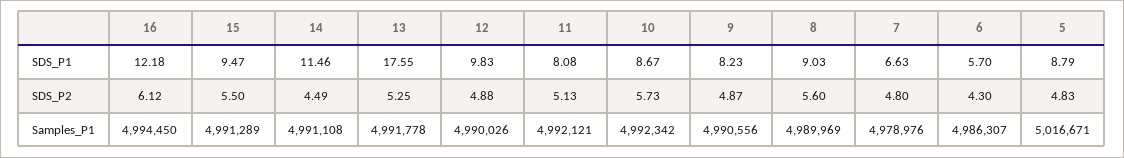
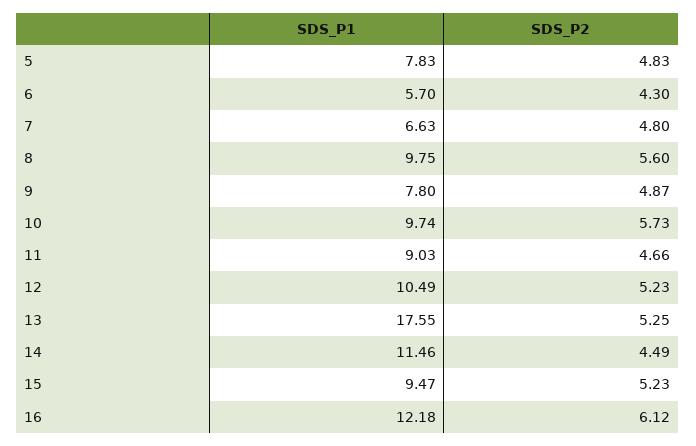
  {
    "16": {
      "SDS_P1": 12.18,
-     "SDS_P2": 6.12,
+     "SDS_P2": 6.12
-     "Samples_P1": 4994450
    },
    "15": {
      "SDS_P1": 9.47,
-     "SDS_P2": 5.5,
+     "SDS_P2": 5.23
-     "Samples_P1": 4991289
    },
    "14": {
      "SDS_P1": 11.46,
-     "SDS_P2": 4.49,
+     "SDS_P2": 4.49
-     "Samples_P1": 4991108
    },
    "13": {
      "SDS_P1": 17.55,
-     "SDS_P2": 5.25,
+     "SDS_P2": 5.25
-     "Samples_P1": 4991778
    },
    "12": {
-     "SDS_P1": 9.83,
+     "SDS_P1": 10.49,
-     "SDS_P2": 4.88,
+     "SDS_P2": 5.23
-     "Samples_P1": 4990026
    },
    "11": {
-     "SDS_P1": 8.08,
+     "SDS_P1": 9.03,
-     "SDS_P2": 5.13,
+     "SDS_P2": 4.66
-     "Samples_P1": 4992121
    },
    "10": {
-     "SDS_P1": 8.67,
+     "SDS_P1": 9.74,
-     "SDS_P2": 5.73,
+     "SDS_P2": 5.73
-     "Samples_P1": 4992342
    },
    "9": {
-     "SDS_P1": 8.23,
+     "SDS_P1": 7.8,
-     "SDS_P2": 4.87,
+     "SDS_P2": 4.87
-     "Samples_P1": 4990556
    },
    "8": {
-     "SDS_P1": 9.03,
+     "SDS_P1": 9.75,
-     "SDS_P2": 5.6,
+     "SDS_P2": 5.6
-     "Samples_P1": 4989969
    },
    "7": {
      "SDS_P1": 6.63,
-     "SDS_P2": 4.8,
+     "SDS_P2": 4.8
-     "Samples_P1": 4978976
    },
    "6": {
      "SDS_P1": 5.7,
-     "SDS_P2": 4.3,
+     "SDS_P2": 4.3
-     "Samples_P1": 4986307
    },
    "5": {
-     "SDS_P1": 8.79,
+     "SDS_P1": 7.83,
-     "SDS_P2": 4.83,
+     "SDS_P2": 4.83
-     "Samples_P1": 5016671
    }
  }

